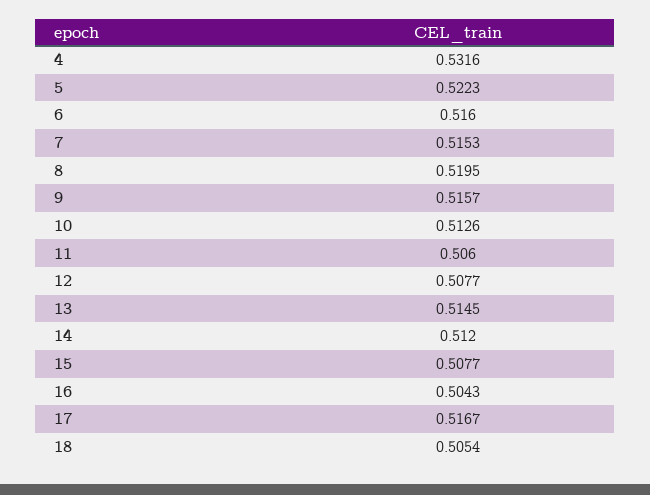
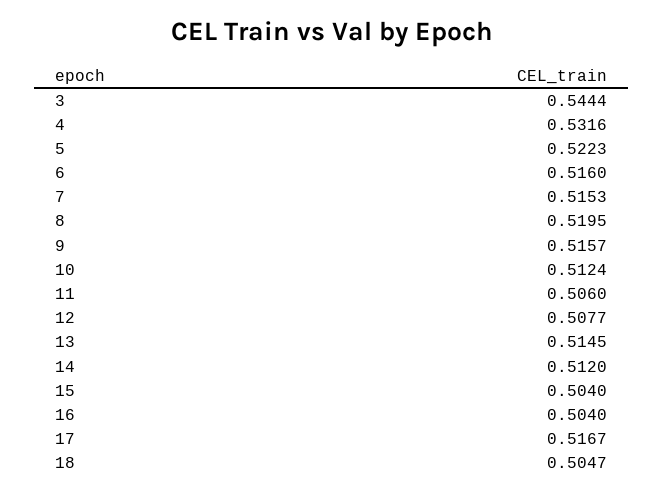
  {
    "4": 0.5316,
    "5": 0.5223,
    "6": 0.516,
    "7": 0.5153,
    "8": 0.5195,
    "9": 0.5157,
-   "10": 0.5126,
+   "10": 0.5124,
    "11": 0.506,
    "12": 0.5077,
    "13": 0.5145,
    "14": 0.512,
-   "15": 0.5077,
+   "15": 0.504,
-   "16": 0.5043,
+   "16": 0.504,
    "17": 0.5167,
-   "18": 0.5054
+   "18": 0.5047,
+   "3": 0.5444
  }

